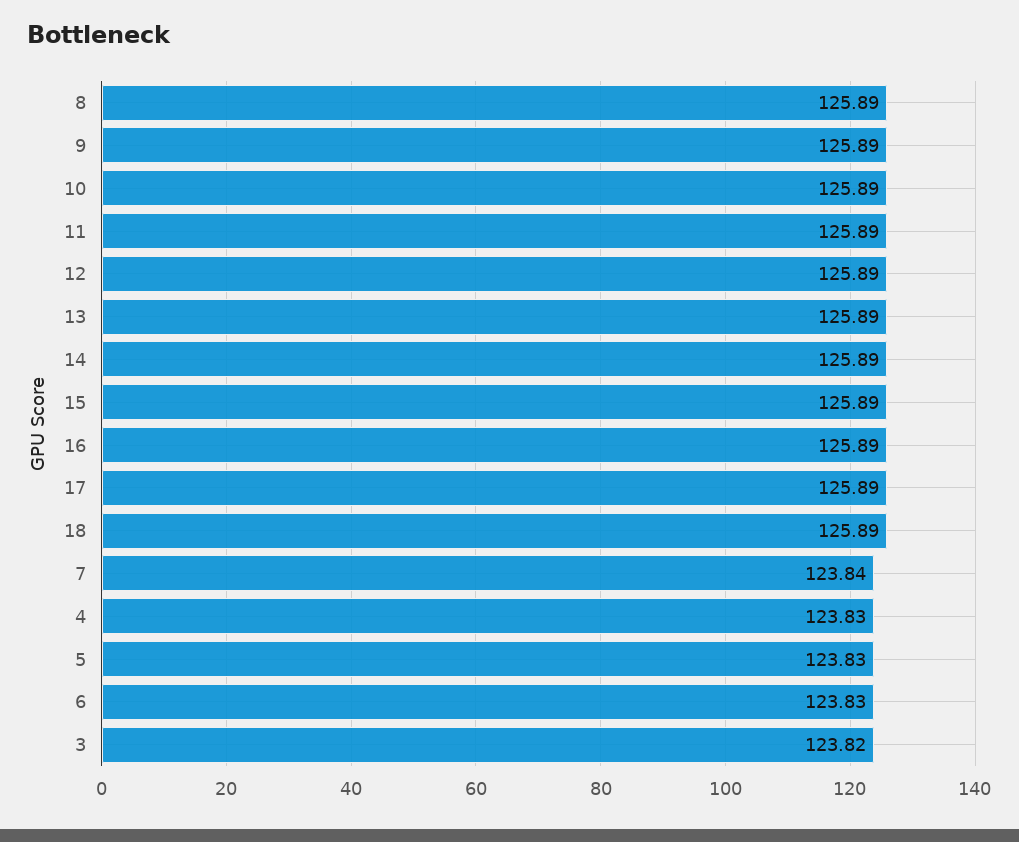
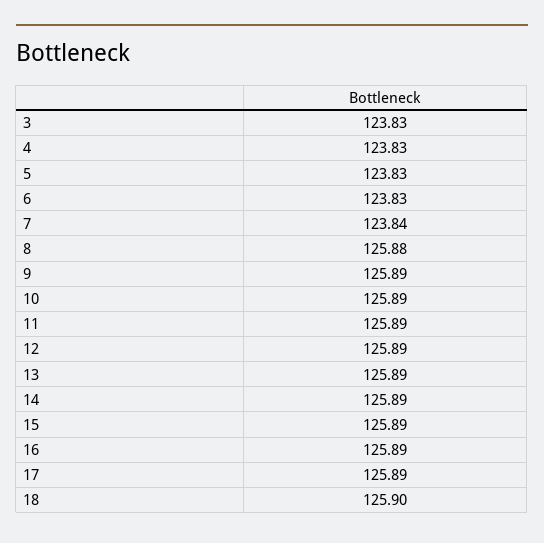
  {
-   "8": 125.89,
+   "8": 125.88,
    "9": 125.89,
    "10": 125.89,
    "11": 125.89,
    "12": 125.89,
    "13": 125.89,
    "14": 125.89,
    "15": 125.89,
    "16": 125.89,
    "17": 125.89,
-   "18": 125.89,
+   "18": 125.9,
    "7": 123.84,
    "4": 123.83,
    "5": 123.83,
    "6": 123.83,
-   "3": 123.82
+   "3": 123.83
  }

